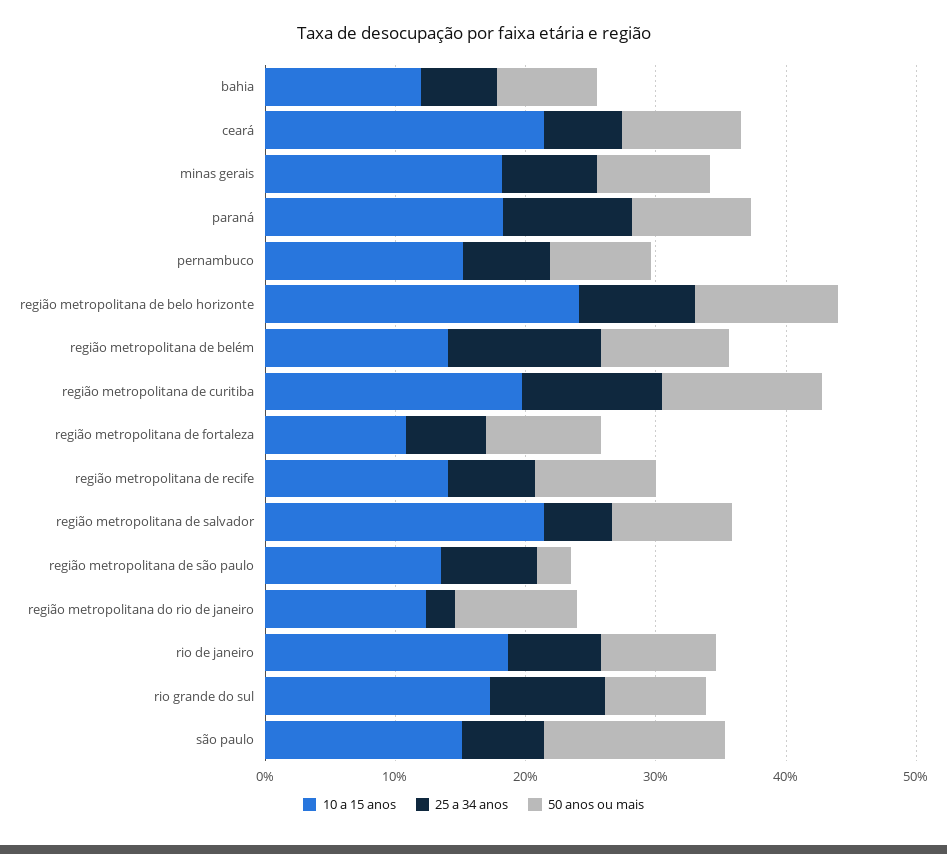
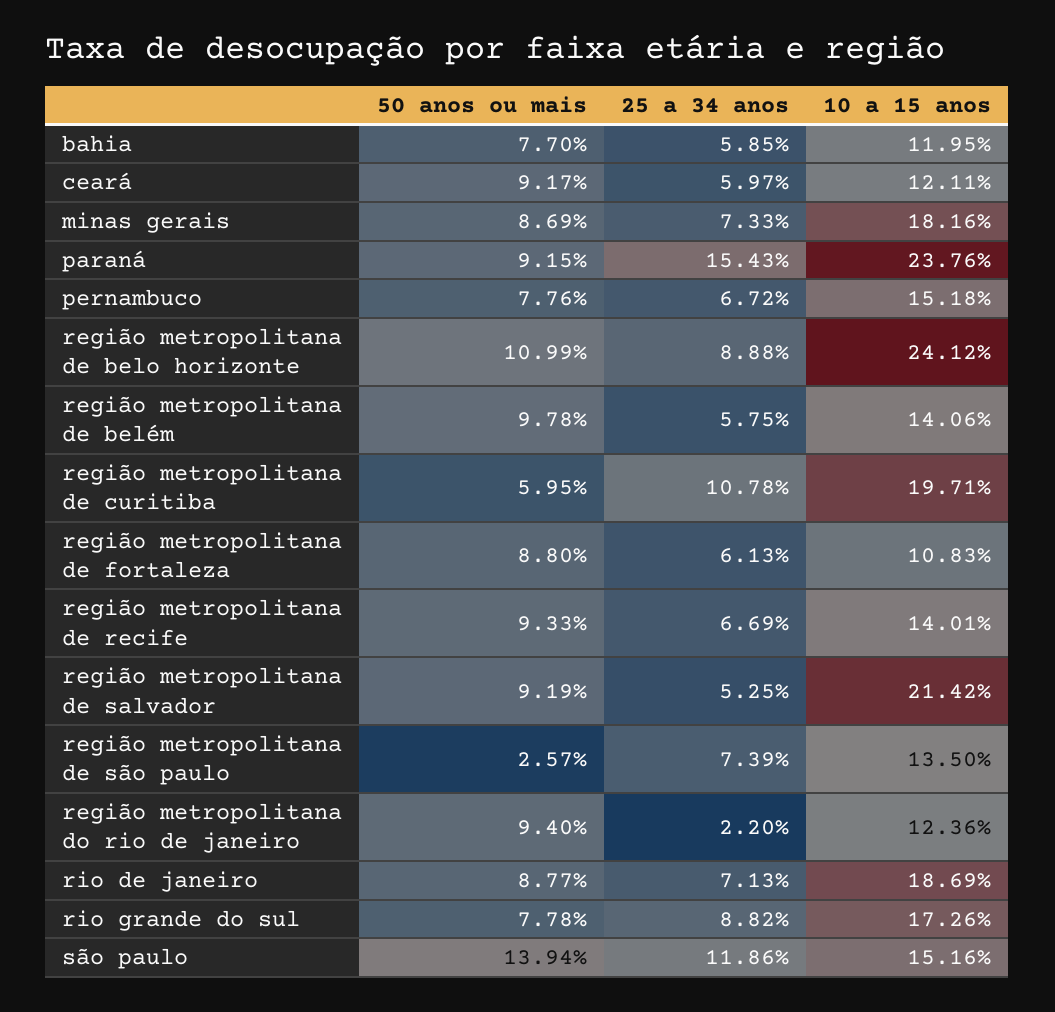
  {
    "10 a 15 anos": {
      "bahia": 11.95,
-     "ceará": 22,
+     "ceará": 12.11,
      "minas gerais": 18.16,
-     "paraná": 18,
+     "paraná": 23.76,
      "pernambuco": 15.18,
      "região metropolitana de belo horizonte": 24.12,
      "região metropolitana de belém": 14.06,
      "região metropolitana de curitiba": 19.71,
      "região metropolitana de fortaleza": 10.83,
      "região metropolitana de recife": 14.01,
      "região metropolitana de salvador": 21.42,
      "região metropolitana de são paulo": 13.5,
      "região metropolitana do rio de janeiro": 12.36,
      "rio de janeiro": 18.69,
      "rio grande do sul": 17.26,
      "são paulo": 15.16
    },
    "25 a 34 anos": {
      "bahia": 5.85,
      "ceará": 5.97,
      "minas gerais": 7.33,
-     "paraná": 10,
+     "paraná": 15.43,
      "pernambuco": 6.72,
      "região metropolitana de belo horizonte": 8.88,
-     "região metropolitana de belém": 12,
+     "região metropolitana de belém": 5.75,
      "região metropolitana de curitiba": 10.78,
      "região metropolitana de fortaleza": 6.13,
      "região metropolitana de recife": 6.69,
      "região metropolitana de salvador": 5.25,
      "região metropolitana de são paulo": 7.39,
      "região metropolitana do rio de janeiro": 2.2,
      "rio de janeiro": 7.13,
      "rio grande do sul": 8.82,
-     "são paulo": 6
+     "são paulo": 11.86
    },
    "50 anos ou mais": {
      "bahia": 7.7,
      "ceará": 9.17,
      "minas gerais": 8.69,
      "paraná": 9.15,
      "pernambuco": 7.76,
      "região metropolitana de belo horizonte": 10.99,
      "região metropolitana de belém": 9.78,
-     "região metropolitana de curitiba": 12,
+     "região metropolitana de curitiba": 5.95,
      "região metropolitana de fortaleza": 8.8,
      "região metropolitana de recife": 9.33,
      "região metropolitana de salvador": 9.19,
      "região metropolitana de são paulo": 2.57,
      "região metropolitana do rio de janeiro": 9.4,
      "rio de janeiro": 8.77,
      "rio grande do sul": 7.78,
      "são paulo": 13.94
    }
  }

